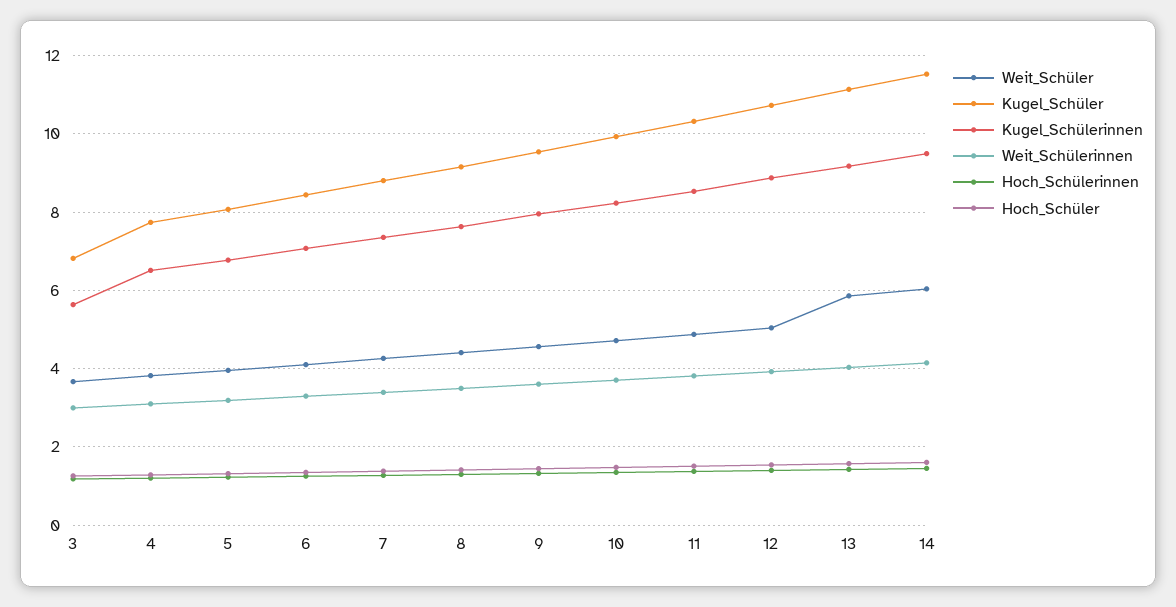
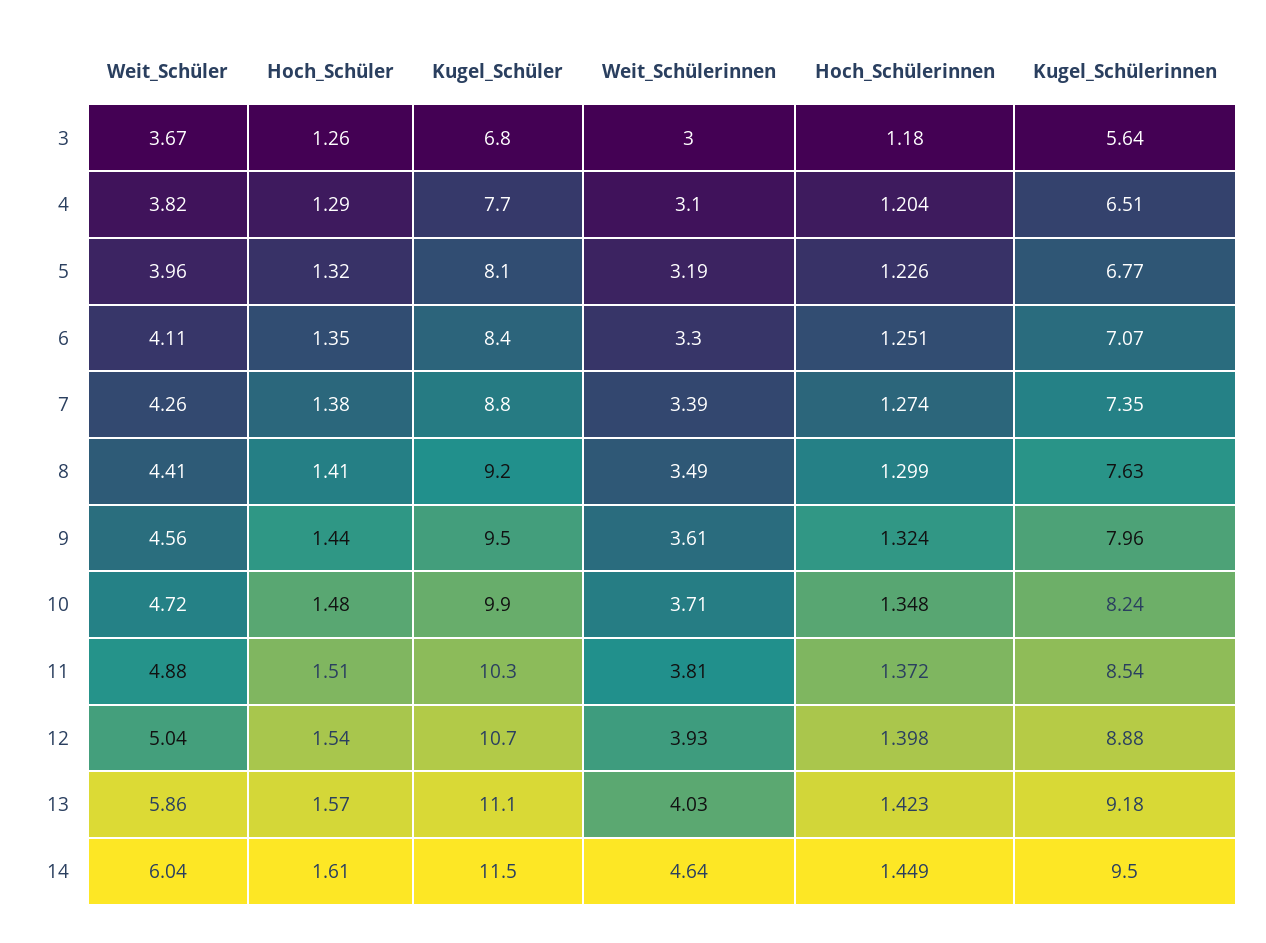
  {
    "Weit_Schüler": {
      "3": 3.67,
      "4": 3.82,
      "5": 3.96,
      "6": 4.11,
      "7": 4.26,
      "8": 4.41,
      "9": 4.56,
      "10": 4.72,
      "11": 4.88,
      "12": 5.04,
      "13": 5.86,
      "14": 6.04
    },
    "Kugel_Schüler": {
      "3": 6.8,
      "4": 7.7,
      "5": 8.1,
      "6": 8.4,
      "7": 8.8,
      "8": 9.2,
      "9": 9.5,
      "10": 9.9,
      "11": 10.3,
      "12": 10.7,
      "13": 11.1,
      "14": 11.5
    },
    "Kugel_Schülerinnen": {
      "3": 5.64,
      "4": 6.51,
      "5": 6.77,
      "6": 7.07,
      "7": 7.35,
      "8": 7.63,
      "9": 7.96,
      "10": 8.24,
      "11": 8.54,
      "12": 8.88,
      "13": 9.18,
      "14": 9.5
    },
    "Weit_Schülerinnen": {
      "3": 3,
      "4": 3.1,
      "5": 3.19,
      "6": 3.3,
      "7": 3.39,
      "8": 3.49,
      "9": 3.61,
      "10": 3.71,
      "11": 3.81,
      "12": 3.93,
      "13": 4.03,
-     "14": 4.2
+     "14": 4.64
    },
    "Hoch_Schülerinnen": {
      "3": 1.18,
      "4": 1.204,
      "5": 1.226,
      "6": 1.251,
      "7": 1.274,
      "8": 1.299,
      "9": 1.324,
      "10": 1.348,
      "11": 1.372,
      "12": 1.398,
      "13": 1.423,
      "14": 1.449
    },
    "Hoch_Schüler": {
      "3": 1.26,
      "4": 1.29,
      "5": 1.32,
      "6": 1.35,
      "7": 1.38,
      "8": 1.41,
      "9": 1.44,
      "10": 1.48,
      "11": 1.51,
      "12": 1.54,
      "13": 1.57,
      "14": 1.61
    }
  }

